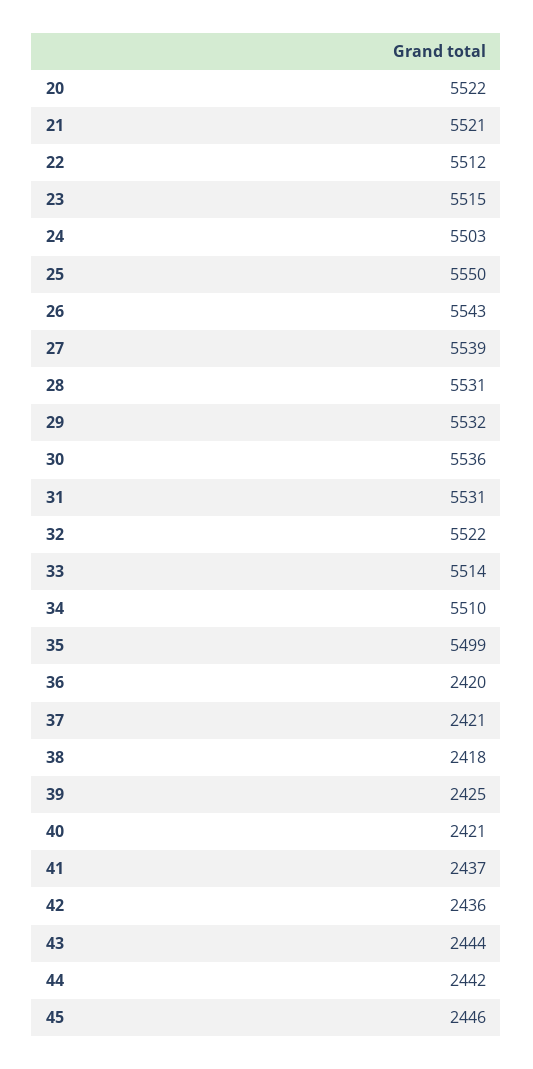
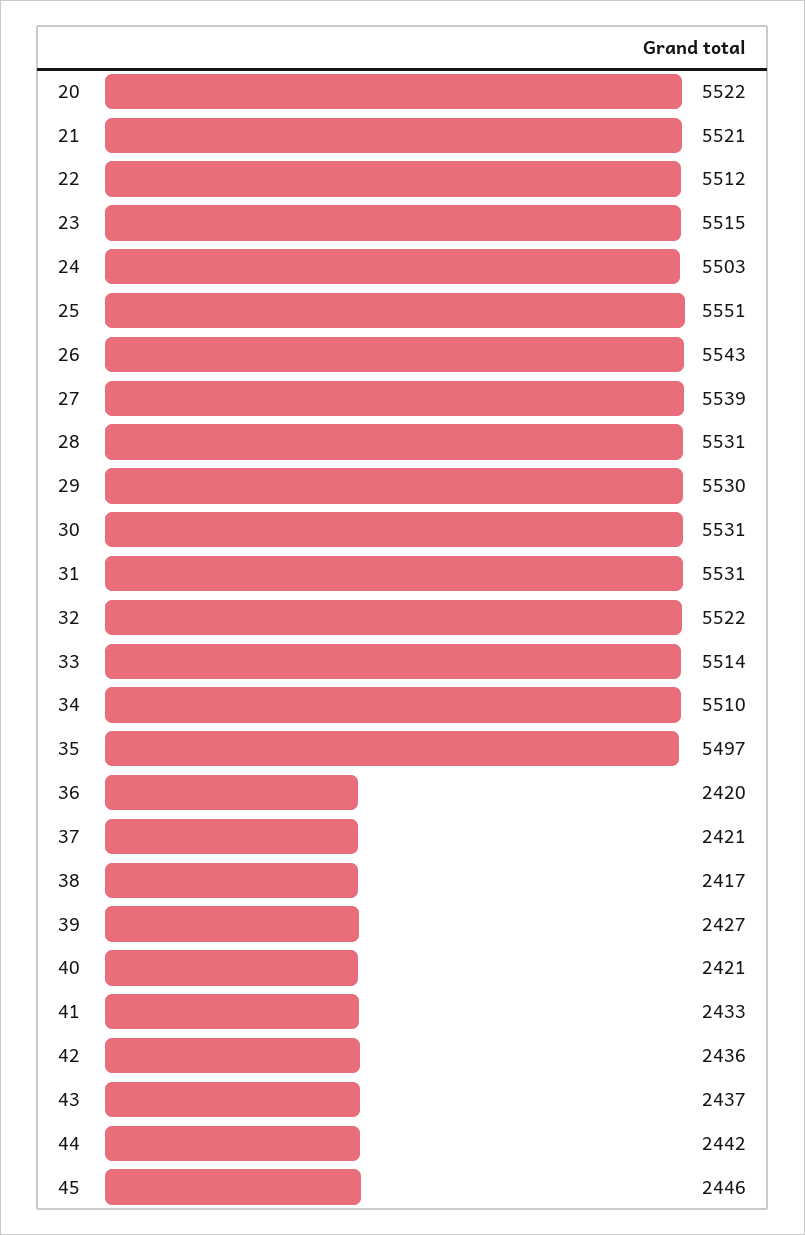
  {
    "20": 5522,
    "21": 5521,
    "22": 5512,
    "23": 5515,
    "24": 5503,
-   "25": 5550,
+   "25": 5551,
    "26": 5543,
    "27": 5539,
    "28": 5531,
-   "29": 5532,
+   "29": 5530,
-   "30": 5536,
+   "30": 5531,
    "31": 5531,
    "32": 5522,
    "33": 5514,
    "34": 5510,
-   "35": 5499,
+   "35": 5497,
    "36": 2420,
    "37": 2421,
-   "38": 2418,
+   "38": 2417,
-   "39": 2425,
+   "39": 2427,
    "40": 2421,
-   "41": 2437,
+   "41": 2433,
    "42": 2436,
-   "43": 2444,
+   "43": 2437,
    "44": 2442,
    "45": 2446
  }

